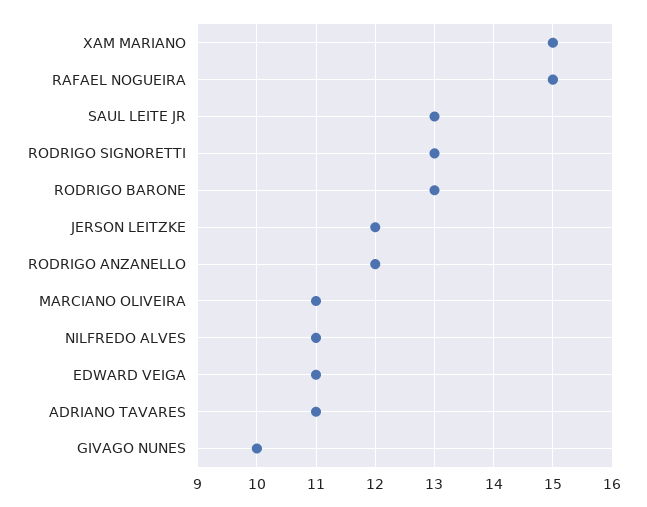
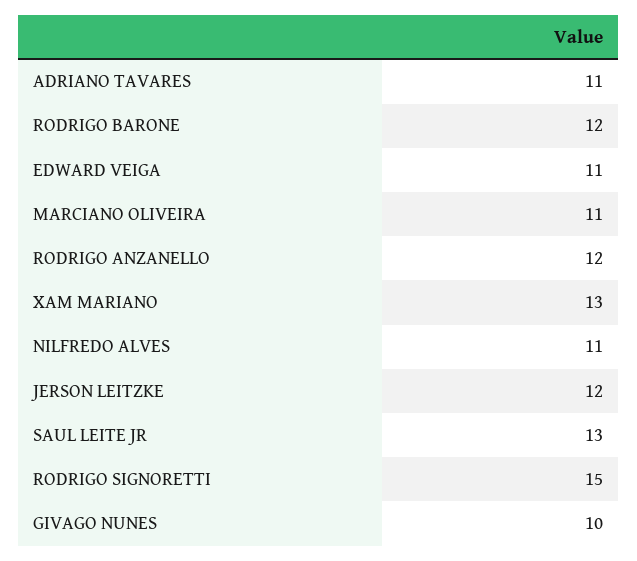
  {
-   "XAM MARIANO": 15,
+   "XAM MARIANO": 13,
-   "RAFAEL NOGUEIRA": 15,
    "SAUL LEITE JR": 13,
-   "RODRIGO SIGNORETTI": 13,
+   "RODRIGO SIGNORETTI": 15,
-   "RODRIGO BARONE": 13,
+   "RODRIGO BARONE": 12,
    "JERSON LEITZKE": 12,
    "RODRIGO ANZANELLO": 12,
    "MARCIANO OLIVEIRA": 11,
    "NILFREDO ALVES": 11,
    "EDWARD VEIGA": 11,
    "ADRIANO TAVARES": 11,
    "GIVAGO NUNES": 10
  }

